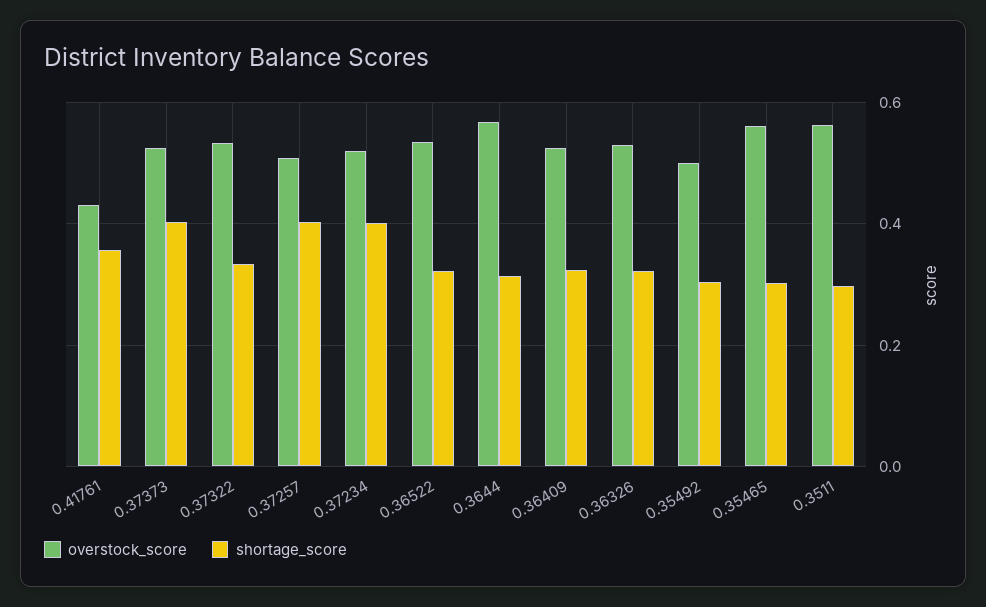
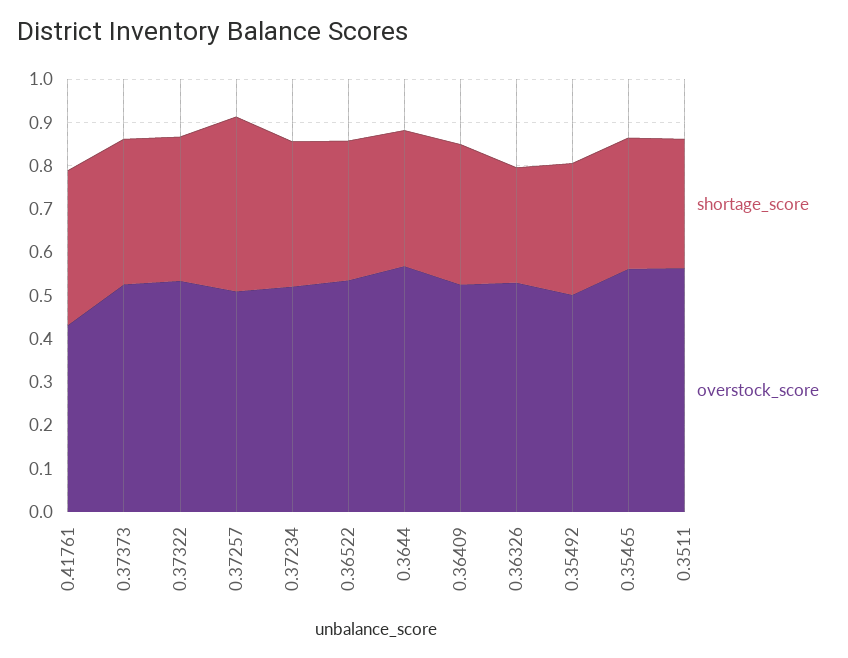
  {
    "overstock_score": {
      "0.41761": 0.44,
      "0.37373": 0.52,
      "0.37322": 0.54,
      "0.37257": 0.5,
      "0.37234": 0.52,
      "0.36522": 0.54,
      "0.3644": 0.56,
      "0.36409": 0.52,
      "0.36326": 0.54,
      "0.35492": 0.5,
      "0.35465": 0.56,
      "0.3511": 0.56
    },
    "shortage_score": {
      "0.41761": 0.36,
-     "0.37373": 0.4,
+     "0.37373": 0.34,
      "0.37322": 0.34,
      "0.37257": 0.4,
-     "0.37234": 0.4,
+     "0.37234": 0.34,
      "0.36522": 0.32,
      "0.3644": 0.32,
      "0.36409": 0.32,
-     "0.36326": 0.32,
+     "0.36326": 0.26,
      "0.35492": 0.3,
      "0.35465": 0.3,
      "0.3511": 0.3
    }
  }

